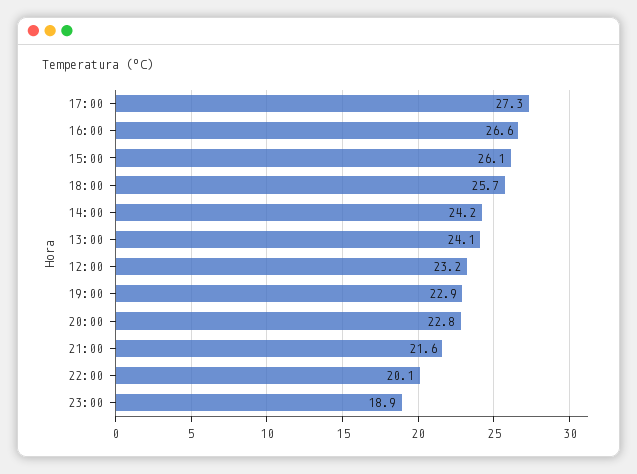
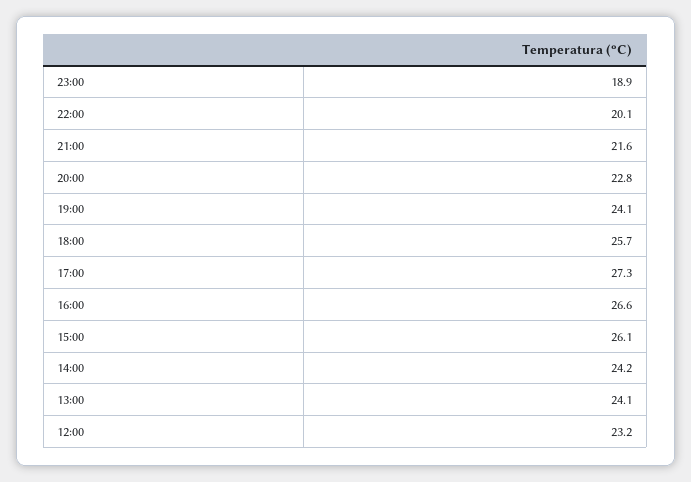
  {
    "17:00": 27.3,
    "16:00": 26.6,
    "15:00": 26.1,
    "18:00": 25.7,
    "14:00": 24.2,
    "13:00": 24.1,
    "12:00": 23.2,
-   "19:00": 22.9,
+   "19:00": 24.1,
    "20:00": 22.8,
    "21:00": 21.6,
    "22:00": 20.1,
    "23:00": 18.9
  }

